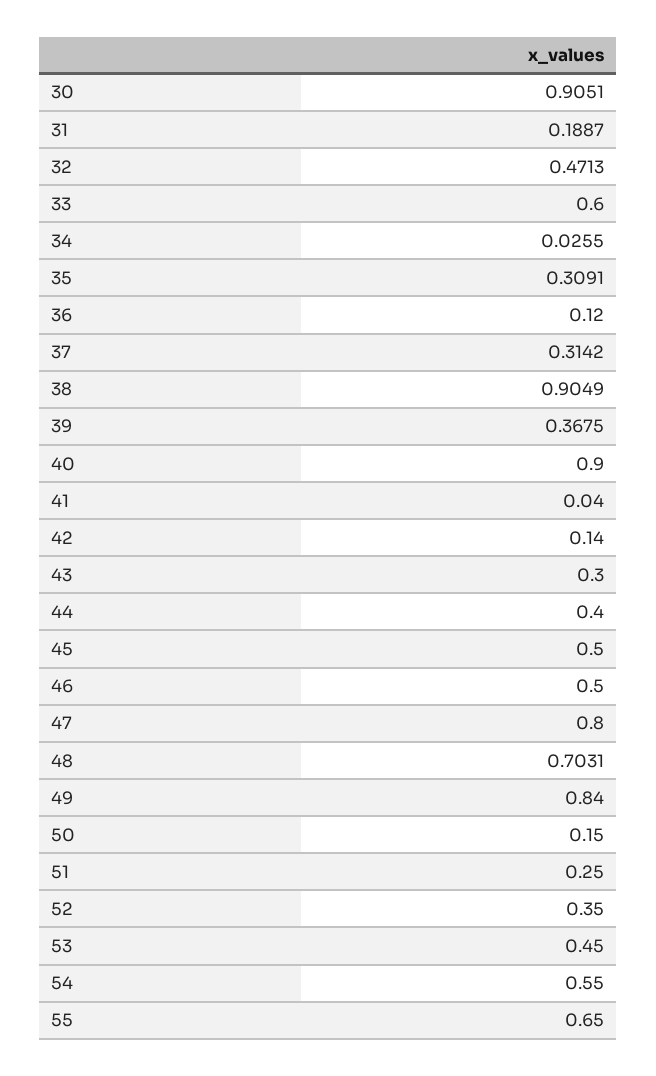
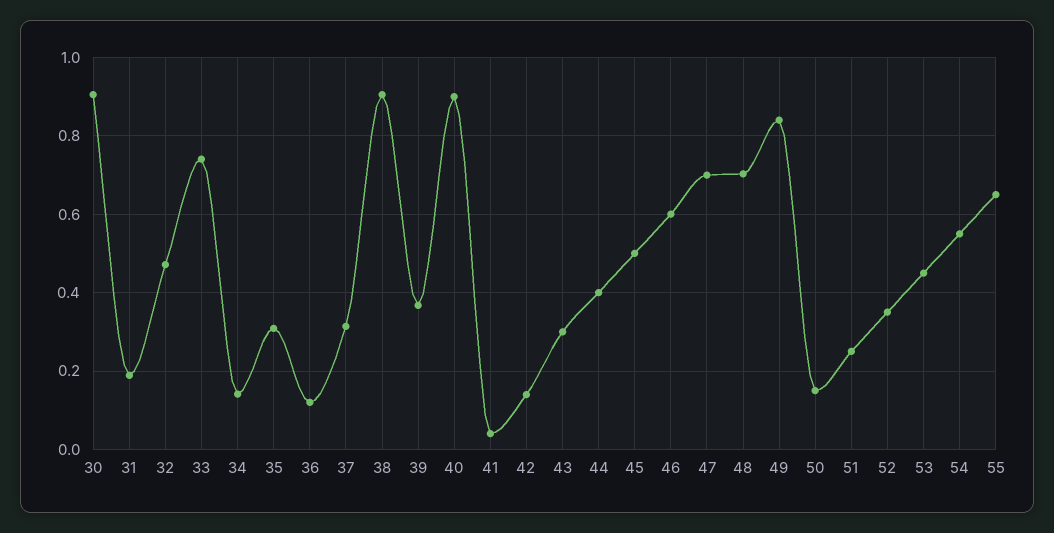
  {
    "30": 0.9051,
    "31": 0.1887,
    "32": 0.4713,
-   "33": 0.6,
+   "33": 0.74,
-   "34": 0.0255,
+   "34": 0.14,
    "35": 0.3091,
    "36": 0.12,
    "37": 0.3142,
    "38": 0.9049,
    "39": 0.3675,
    "40": 0.9,
    "41": 0.04,
    "42": 0.14,
    "43": 0.3,
    "44": 0.4,
    "45": 0.5,
-   "46": 0.5,
+   "46": 0.6,
-   "47": 0.8,
+   "47": 0.7,
    "48": 0.7031,
    "49": 0.84,
    "50": 0.15,
    "51": 0.25,
    "52": 0.35,
    "53": 0.45,
    "54": 0.55,
    "55": 0.65
  }

